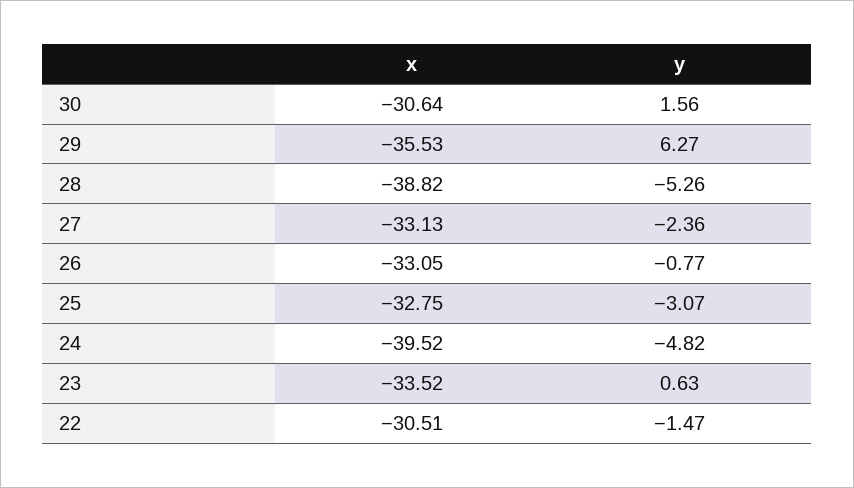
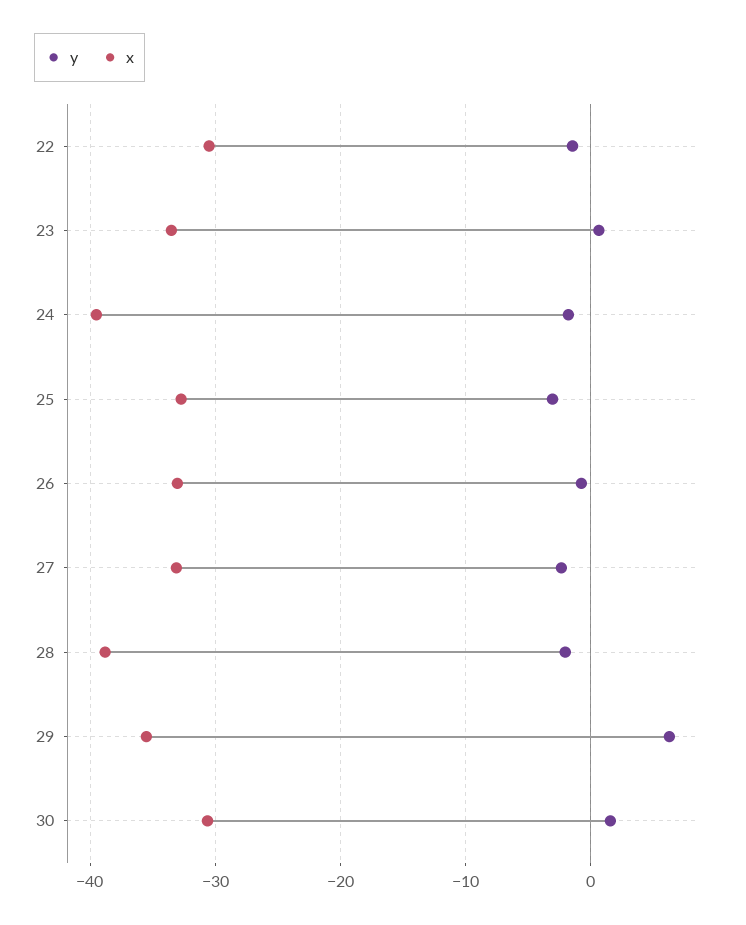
  {
    "x": {
      "30": -30.64,
      "29": -35.53,
      "28": -38.82,
      "27": -33.13,
      "26": -33.05,
      "25": -32.75,
      "24": -39.52,
      "23": -33.52,
      "22": -30.51
    },
    "y": {
      "30": 1.56,
      "29": 6.27,
-     "28": -5.26,
+     "28": -2,
      "27": -2.36,
      "26": -0.77,
      "25": -3.07,
-     "24": -4.82,
+     "24": -2,
      "23": 0.63,
      "22": -1.47
    }
  }

